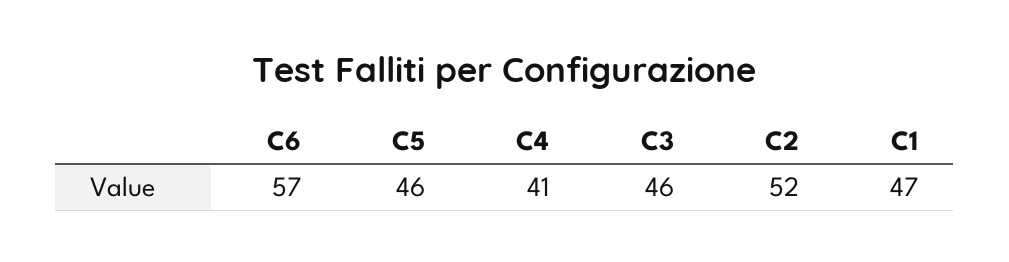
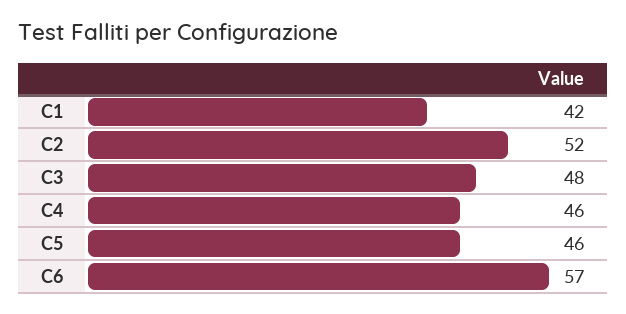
  {
    "C6": 57,
    "C5": 46,
-   "C4": 41,
+   "C4": 46,
-   "C3": 46,
+   "C3": 48,
    "C2": 52,
-   "C1": 47
+   "C1": 42
  }

